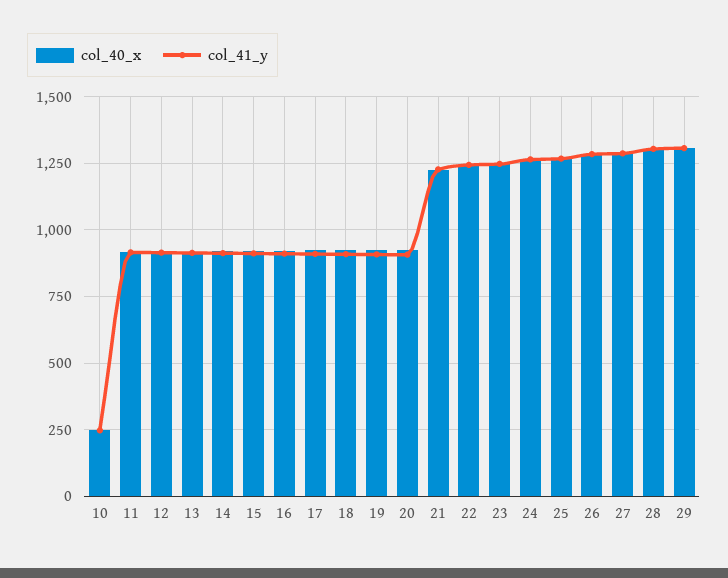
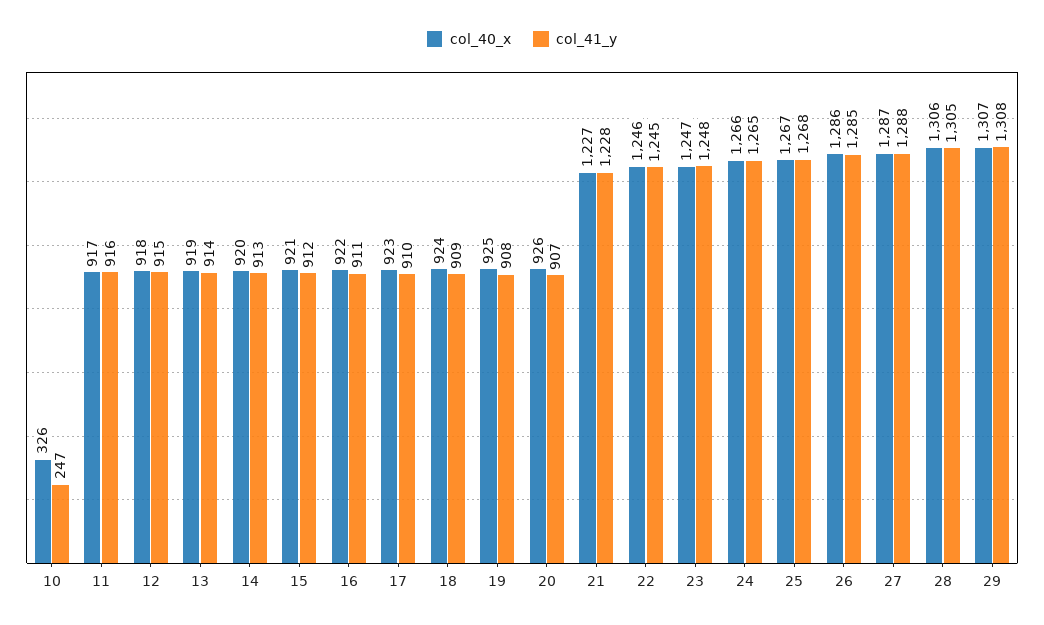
  {
    "col_40_x": {
-     "10": 250,
+     "10": 326,
      "11": 917,
      "12": 918,
      "13": 919,
      "14": 920,
      "15": 921,
      "16": 922,
      "17": 923,
      "18": 924,
      "19": 925,
      "20": 926,
      "21": 1227,
      "22": 1246,
      "23": 1247,
      "24": 1266,
      "25": 1267,
      "26": 1286,
      "27": 1287,
      "28": 1306,
      "29": 1307
    },
    "col_41_y": {
      "10": 247,
      "11": 916,
      "12": 915,
      "13": 914,
      "14": 913,
      "15": 912,
      "16": 911,
      "17": 910,
      "18": 909,
      "19": 908,
      "20": 907,
      "21": 1228,
      "22": 1245,
      "23": 1248,
      "24": 1265,
      "25": 1268,
      "26": 1285,
      "27": 1288,
      "28": 1305,
      "29": 1308
    }
  }

